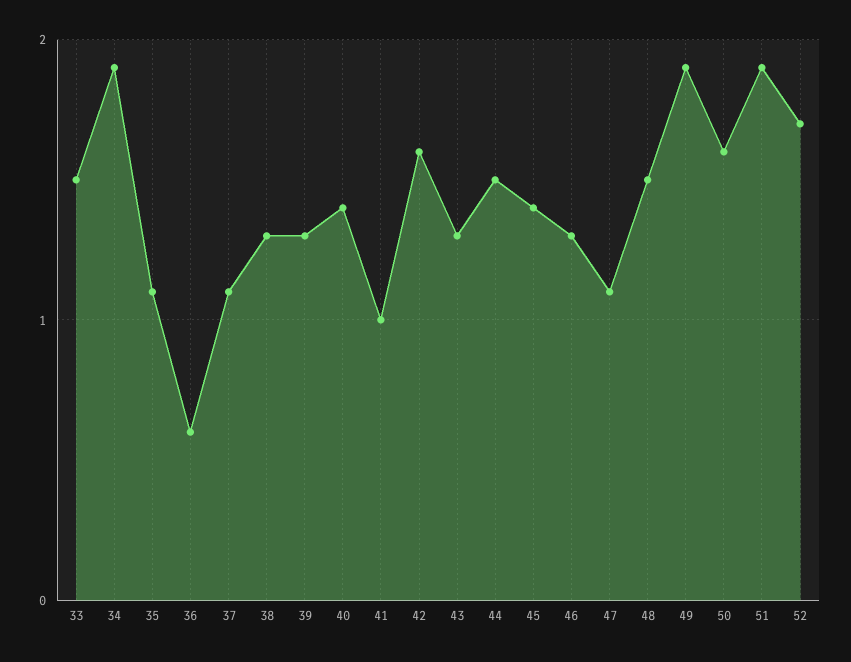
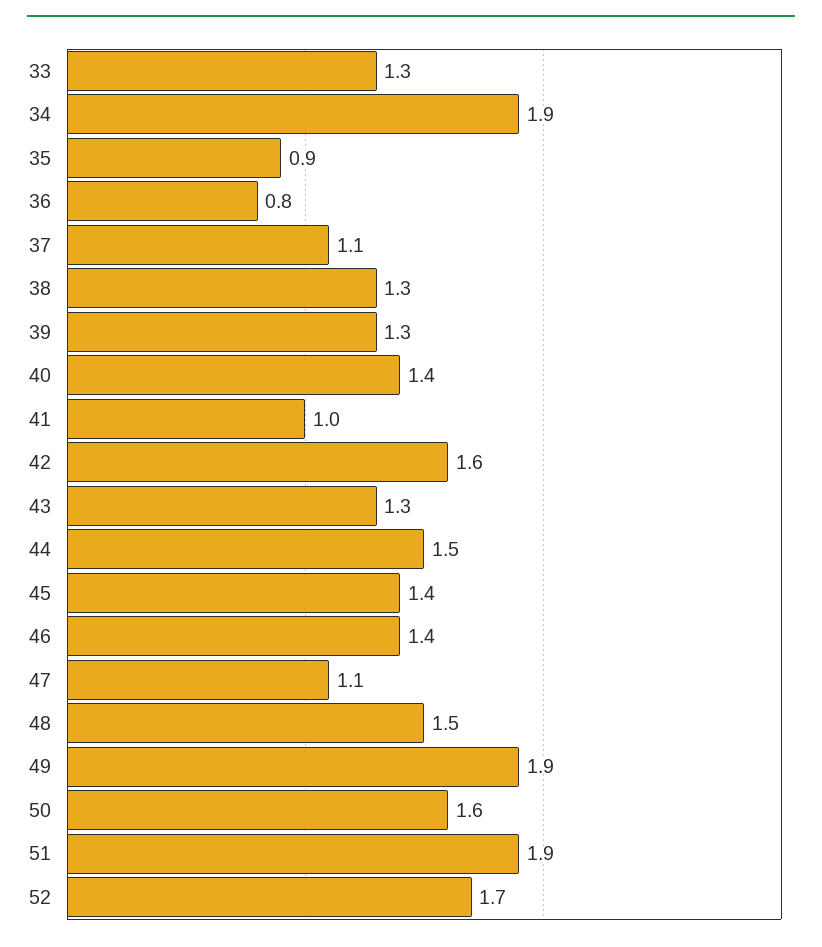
  {
-   "33": 1.5,
+   "33": 1.3,
    "34": 1.9,
-   "35": 1.1,
+   "35": 0.9,
-   "36": 0.6,
+   "36": 0.8,
    "37": 1.1,
    "38": 1.3,
    "39": 1.3,
    "40": 1.4,
    "41": 1,
    "42": 1.6,
    "43": 1.3,
    "44": 1.5,
    "45": 1.4,
-   "46": 1.3,
+   "46": 1.4,
    "47": 1.1,
    "48": 1.5,
    "49": 1.9,
    "50": 1.6,
    "51": 1.9,
    "52": 1.7
  }

